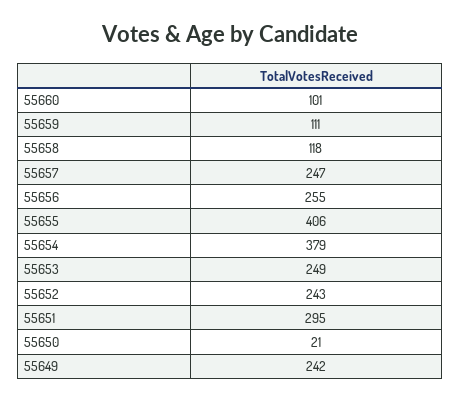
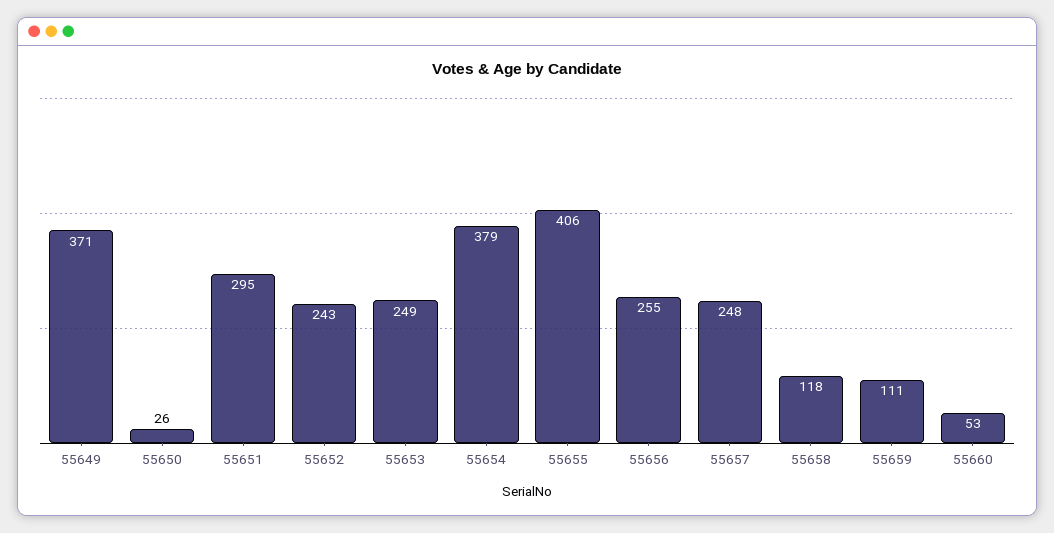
  {
-   "55660": 101,
+   "55660": 53,
    "55659": 111,
    "55658": 118,
-   "55657": 247,
+   "55657": 248,
    "55656": 255,
    "55655": 406,
    "55654": 379,
    "55653": 249,
    "55652": 243,
    "55651": 295,
-   "55650": 21,
+   "55650": 26,
-   "55649": 242
+   "55649": 371
  }

